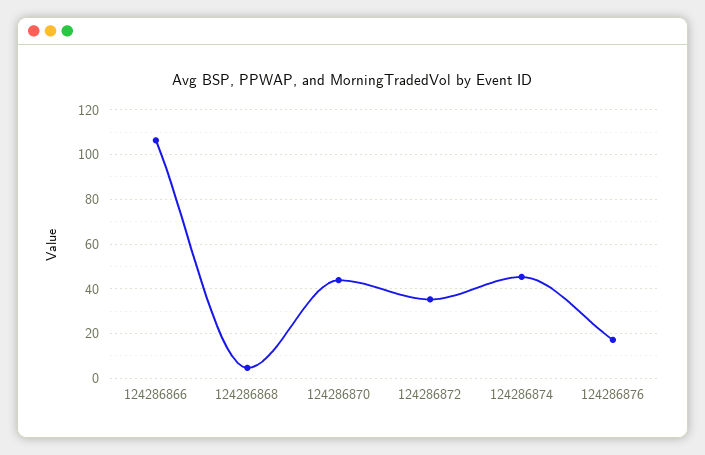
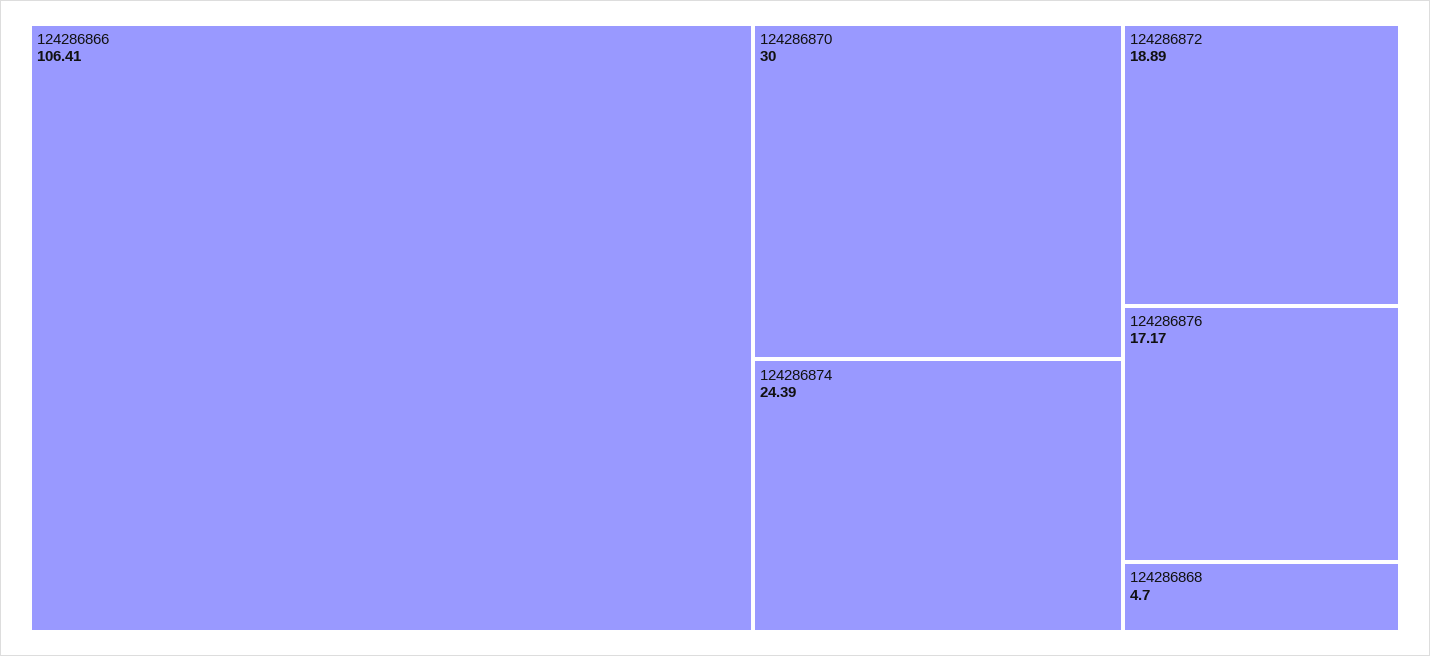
  {
    "124286866": 106.41,
    "124286868": 4.7,
-   "124286870": 45,
+   "124286870": 30,
-   "124286872": 35,
+   "124286872": 18.89,
-   "124286874": 45,
+   "124286874": 24.39,
    "124286876": 17.17
  }

